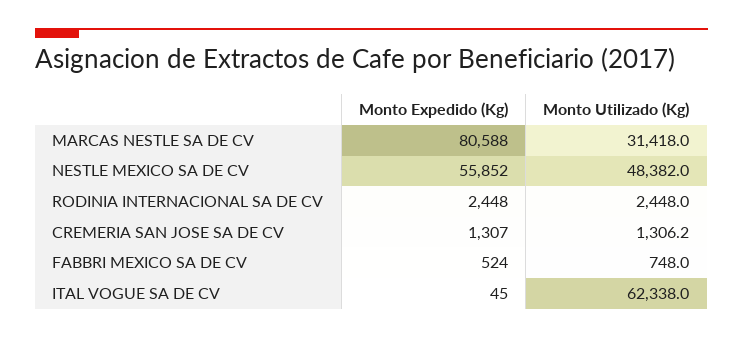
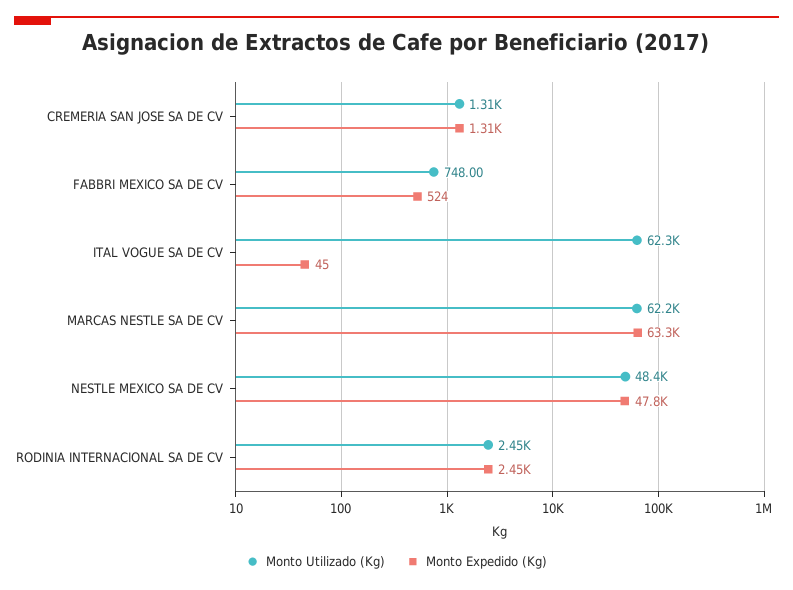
  {
    "Monto Expedido (Kg)": {
-     "MARCAS NESTLE SA DE CV": 80588,
+     "MARCAS NESTLE SA DE CV": 63300,
-     "NESTLE MEXICO SA DE CV": 55852,
+     "NESTLE MEXICO SA DE CV": 47800,
      "RODINIA INTERNACIONAL SA DE CV": 2448,
      "CREMERIA SAN JOSE SA DE CV": 1307,
      "FABBRI MEXICO SA DE CV": 524,
      "ITAL VOGUE SA DE CV": 45
    },
    "Monto Utilizado (Kg)": {
-     "MARCAS NESTLE SA DE CV": 31418,
+     "MARCAS NESTLE SA DE CV": 62200,
      "NESTLE MEXICO SA DE CV": 48382,
      "RODINIA INTERNACIONAL SA DE CV": 2448,
      "CREMERIA SAN JOSE SA DE CV": 1306.2,
      "FABBRI MEXICO SA DE CV": 748,
      "ITAL VOGUE SA DE CV": 62338
    }
  }

